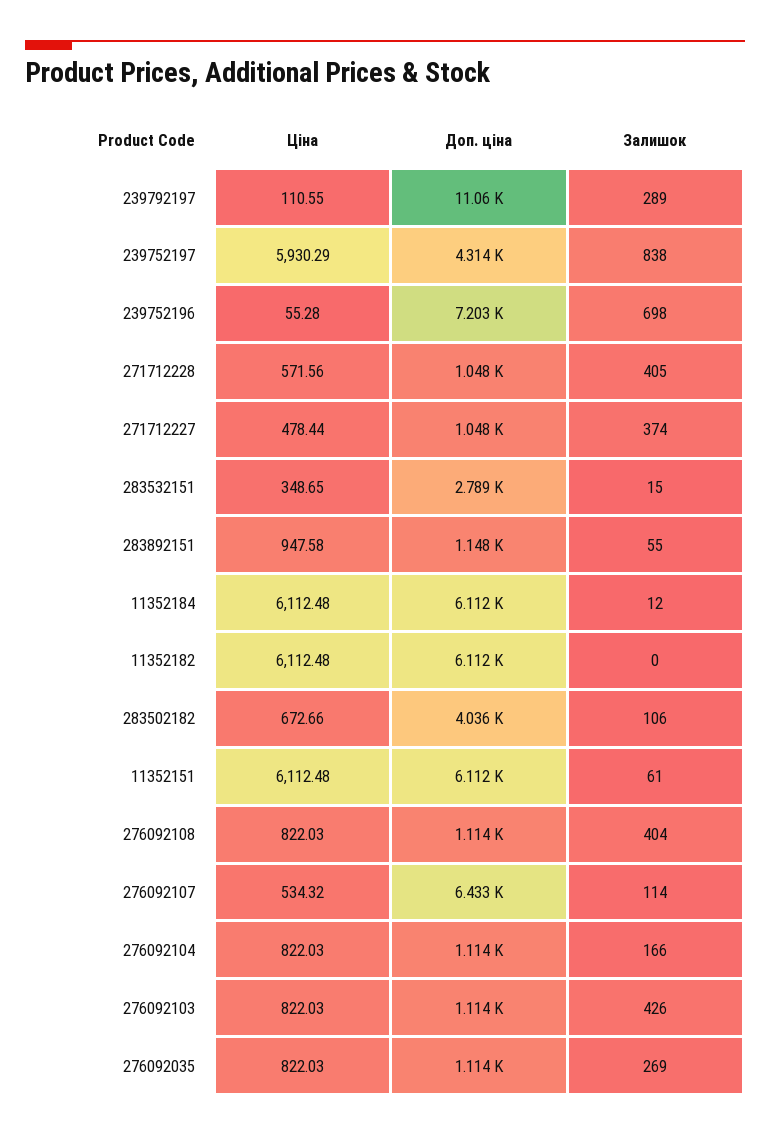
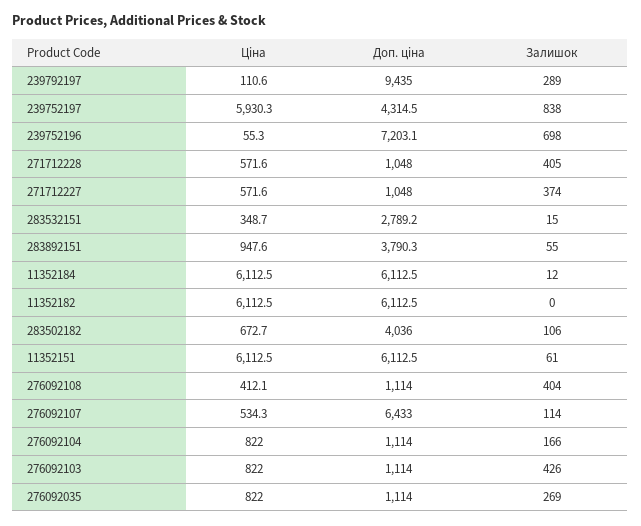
  {
    "Ціна": {
      "239792197": 110.55,
      "239752197": 5930.29,
      "239752196": 55.28,
      "271712228": 571.56,
-     "271712227": 478.44,
+     "271712227": 571.6,
      "283532151": 348.65,
      "283892151": 947.58,
      "11352184": 6112.48,
      "11352182": 6112.48,
      "283502182": 672.66,
      "11352151": 6112.48,
-     "276092108": 822.03,
+     "276092108": 412.1,
      "276092107": 534.32,
      "276092104": 822.03,
      "276092103": 822.03,
      "276092035": 822.03
    },
    "Доп. ціна": {
-     "239792197": 11060,
+     "239792197": 9435,
      "239752197": 4314.5,
      "239752196": 7203.1,
      "271712228": 1048,
      "271712227": 1048,
      "283532151": 2789.2,
-     "283892151": 1148,
+     "283892151": 3790.3,
      "11352184": 6112.5,
      "11352182": 6112.5,
      "283502182": 4036,
      "11352151": 6112.5,
      "276092108": 1114,
      "276092107": 6433,
      "276092104": 1114,
      "276092103": 1114,
      "276092035": 1114
    },
    "Залишок": {
      "239792197": 289,
      "239752197": 838,
      "239752196": 698,
      "271712228": 405,
      "271712227": 374,
      "283532151": 15,
      "283892151": 55,
      "11352184": 12,
      "11352182": 0,
      "283502182": 106,
      "11352151": 61,
      "276092108": 404,
      "276092107": 114,
      "276092104": 166,
      "276092103": 426,
      "276092035": 269
    }
  }

